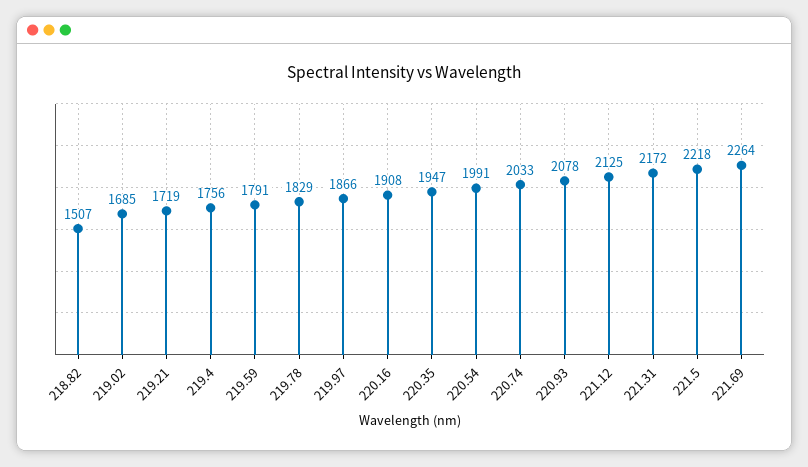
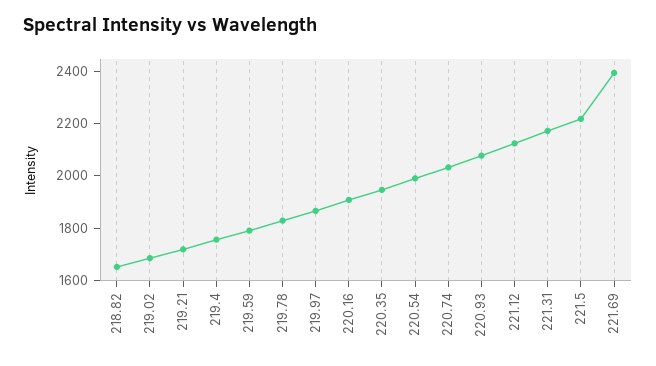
  {
-   "218.82": 1507,
+   "218.82": 1650,
    "219.02": 1685,
    "219.21": 1719,
    "219.4": 1756,
    "219.59": 1791,
    "219.78": 1829,
    "219.97": 1866,
    "220.16": 1908,
    "220.35": 1947,
    "220.54": 1991,
    "220.74": 2033,
    "220.93": 2078,
    "221.12": 2125,
    "221.31": 2172,
    "221.5": 2218,
-   "221.69": 2264
+   "221.69": 2400
  }

